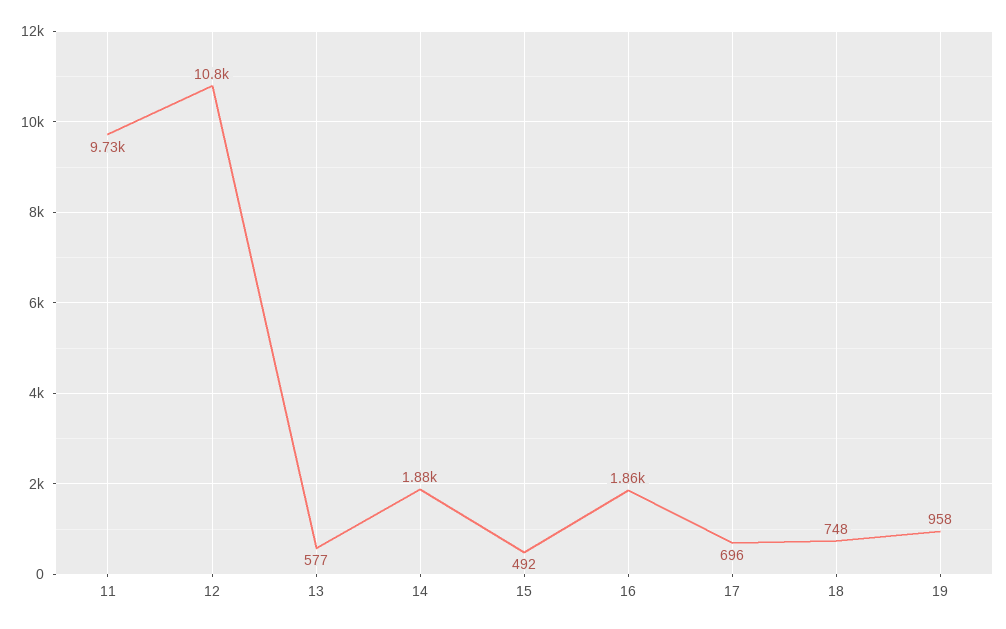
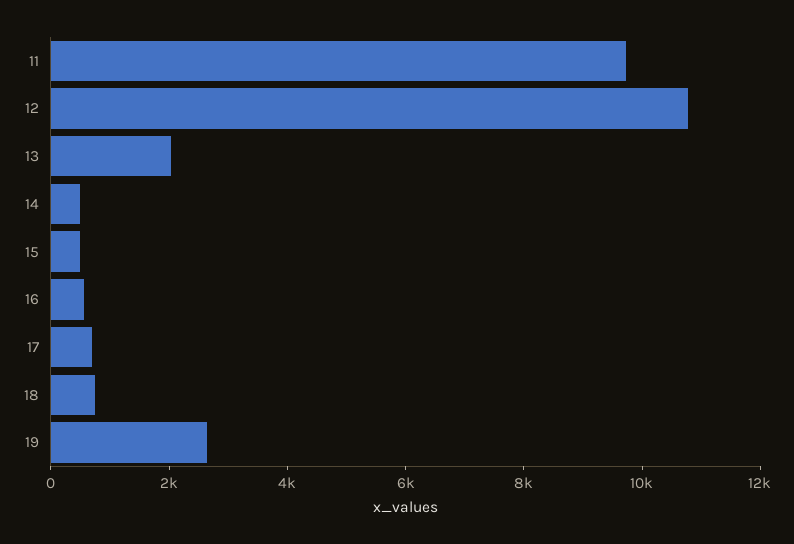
  {
    "11": 9730,
    "12": 10800,
-   "13": 577,
+   "13": 2000,
-   "14": 1880,
+   "14": 500,
    "15": 492,
-   "16": 1860,
+   "16": 500,
    "17": 696,
    "18": 748,
-   "19": 958
+   "19": 2500
  }

